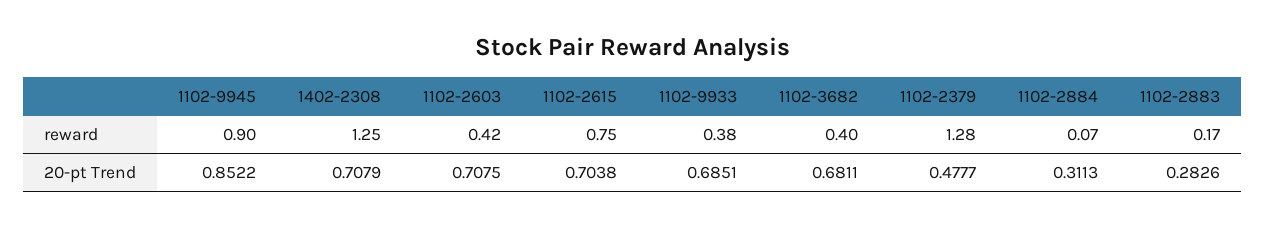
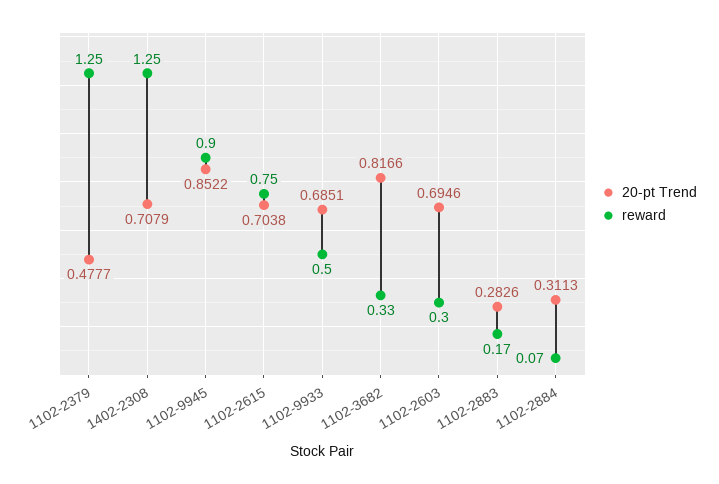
  {
    "reward": {
      "1102-9945": 0.9,
      "1402-2308": 1.25,
-     "1102-2603": 0.42,
+     "1102-2603": 0.3,
      "1102-2615": 0.75,
-     "1102-9933": 0.38,
+     "1102-9933": 0.5,
-     "1102-3682": 0.4,
+     "1102-3682": 0.33,
-     "1102-2379": 1.28,
+     "1102-2379": 1.25,
      "1102-2884": 0.07,
      "1102-2883": 0.17
    },
    "20-pt Trend": {
      "1102-9945": 0.8522,
      "1402-2308": 0.7079,
-     "1102-2603": 0.7075,
+     "1102-2603": 0.6946,
      "1102-2615": 0.7038,
      "1102-9933": 0.6851,
-     "1102-3682": 0.6811,
+     "1102-3682": 0.8166,
      "1102-2379": 0.4777,
      "1102-2884": 0.3113,
      "1102-2883": 0.2826
    }
  }

